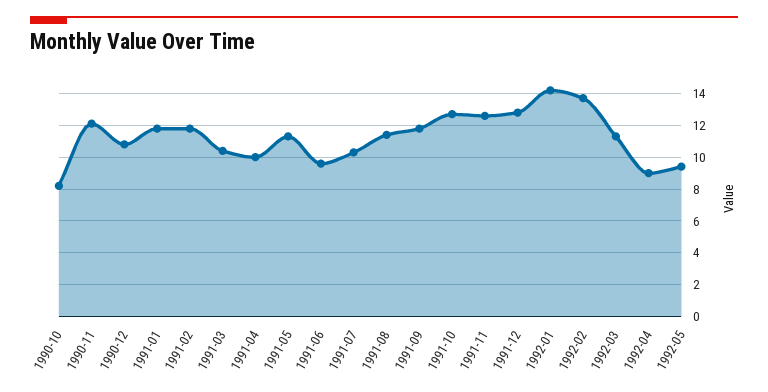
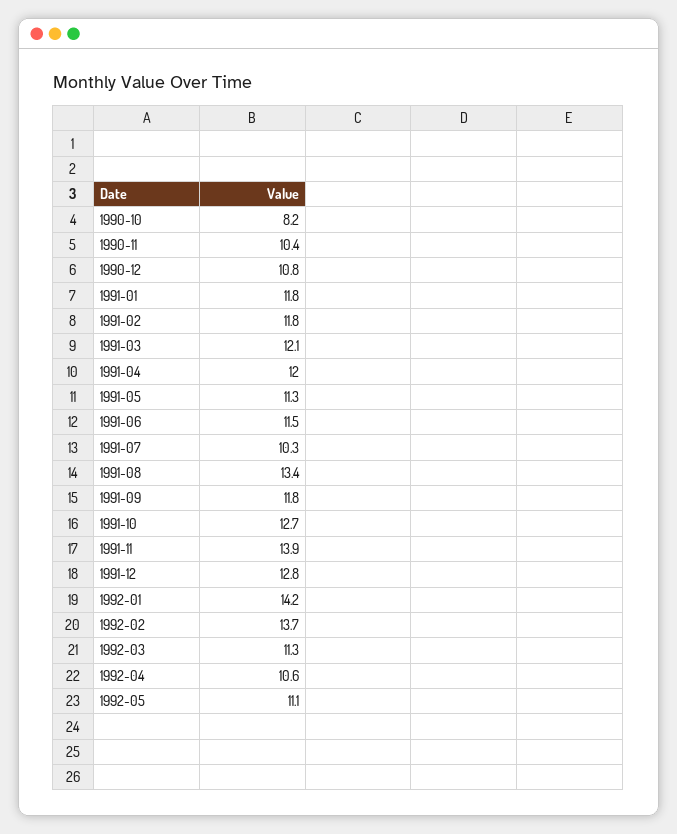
  {
    "1990-10": 8.2,
-   "1990-11": 12,
+   "1990-11": 10.4,
    "1990-12": 10.8,
    "1991-01": 11.8,
    "1991-02": 11.8,
-   "1991-03": 10.5,
+   "1991-03": 12.1,
-   "1991-04": 10,
+   "1991-04": 12,
    "1991-05": 11.3,
-   "1991-06": 9.5,
+   "1991-06": 11.5,
    "1991-07": 10.3,
-   "1991-08": 11.5,
+   "1991-08": 13.4,
    "1991-09": 11.8,
    "1991-10": 12.7,
-   "1991-11": 12.5,
+   "1991-11": 13.9,
    "1991-12": 12.8,
    "1992-01": 14.2,
    "1992-02": 13.7,
    "1992-03": 11.3,
-   "1992-04": 9,
+   "1992-04": 10.6,
-   "1992-05": 9.5
+   "1992-05": 11.1
  }

